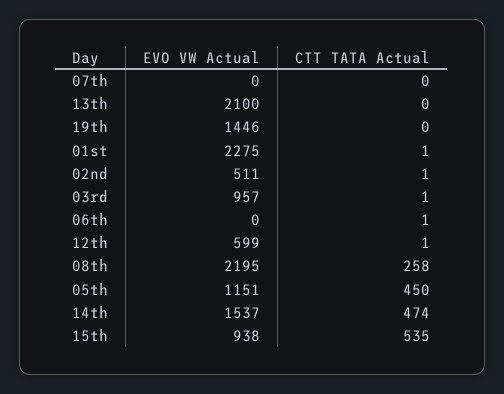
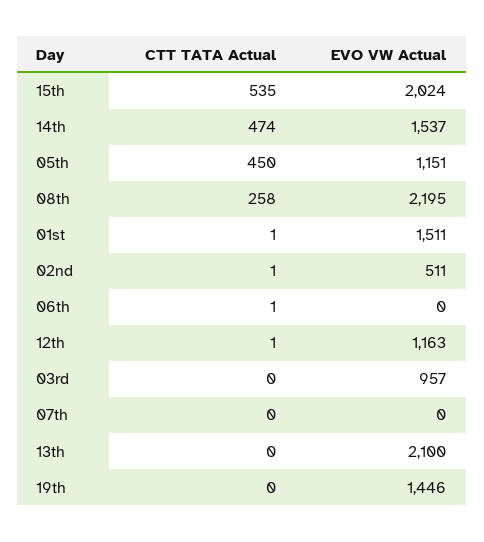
  {
    "EVO VW Actual": {
      "07th": 0,
      "13th": 2100,
      "19th": 1446,
-     "01st": 2275,
+     "01st": 1511,
      "02nd": 511,
      "03rd": 957,
      "06th": 0,
-     "12th": 599,
+     "12th": 1163,
      "08th": 2195,
      "05th": 1151,
      "14th": 1537,
-     "15th": 938
+     "15th": 2024
    },
    "CTT TATA Actual": {
      "07th": 0,
      "13th": 0,
      "19th": 0,
      "01st": 1,
      "02nd": 1,
-     "03rd": 1,
+     "03rd": 0,
      "06th": 1,
      "12th": 1,
      "08th": 258,
      "05th": 450,
      "14th": 474,
      "15th": 535
    }
  }

